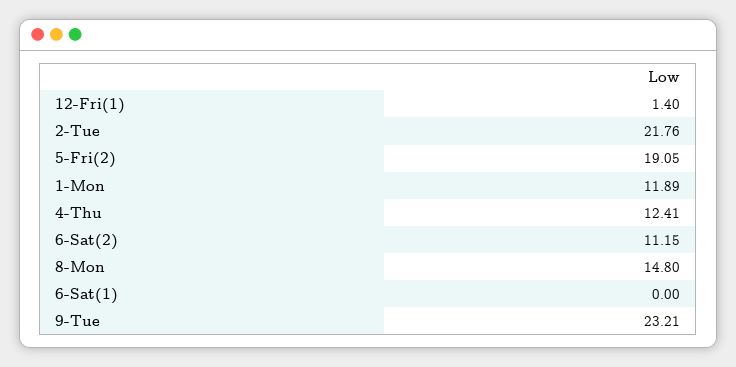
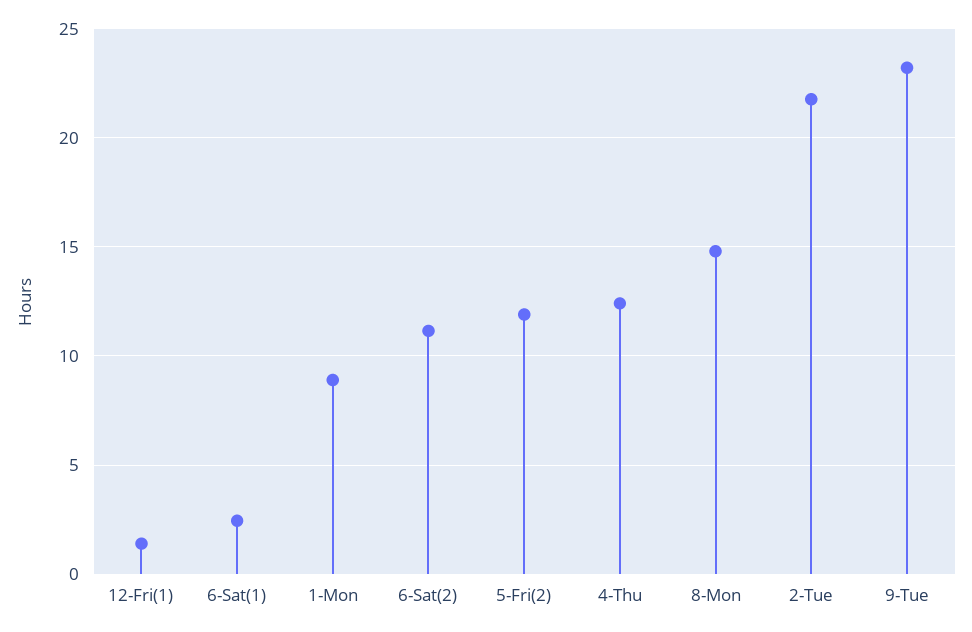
  {
    "12-Fri(1)": 1.4,
    "2-Tue": 21.76,
-   "5-Fri(2)": 19.05,
+   "5-Fri(2)": 12,
-   "1-Mon": 11.89,
+   "1-Mon": 9,
    "4-Thu": 12.41,
    "6-Sat(2)": 11.15,
    "8-Mon": 14.8,
-   "6-Sat(1)": 0,
+   "6-Sat(1)": 2.5,
    "9-Tue": 23.21
  }

